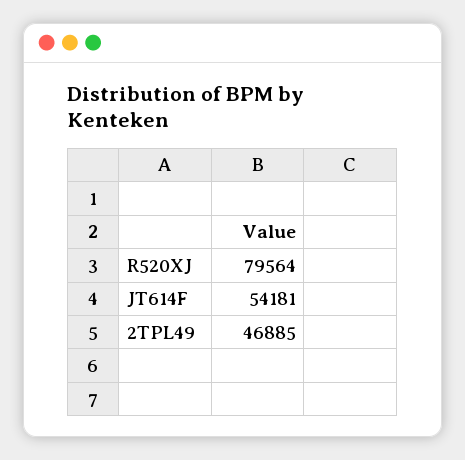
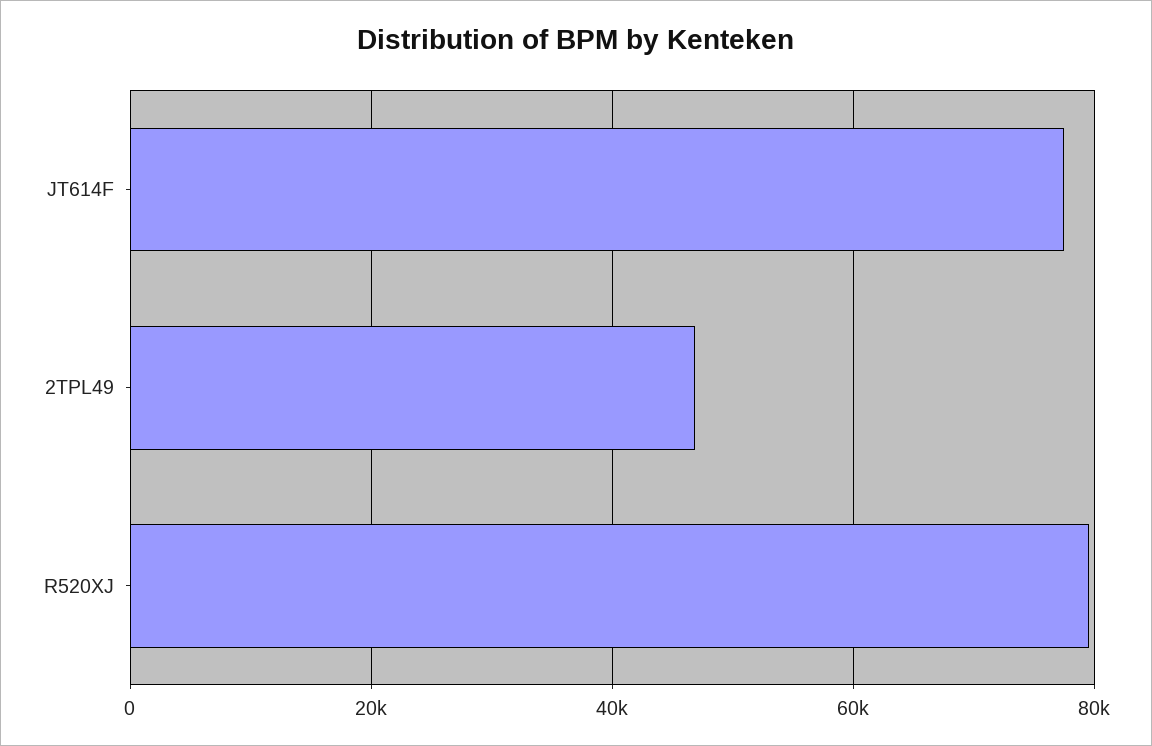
  {
    "R520XJ": 79564,
-   "JT614F": 54181,
+   "JT614F": 78000,
    "2TPL49": 46885
  }

